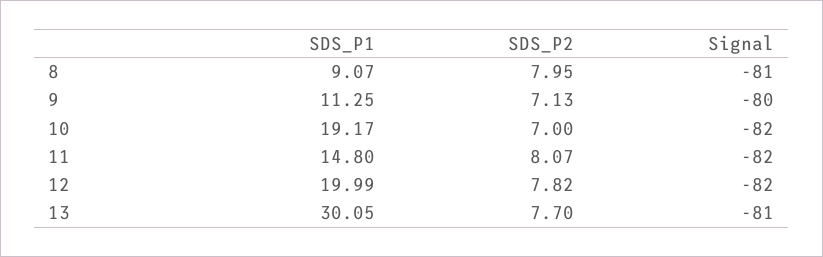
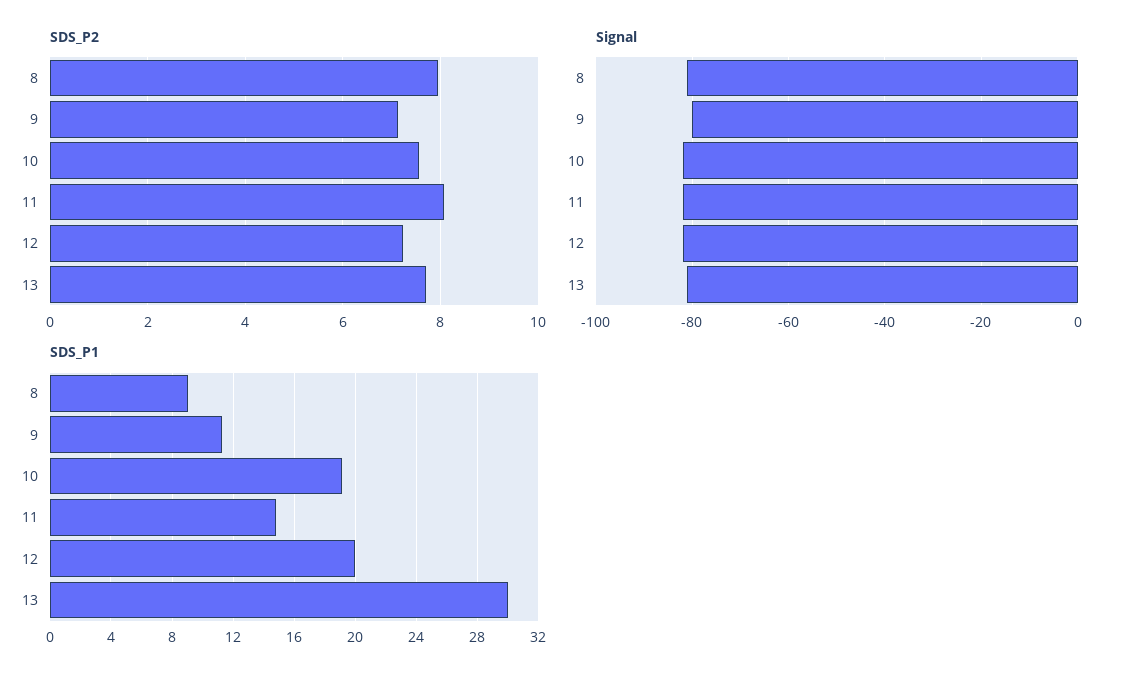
  {
    "SDS_P1": {
      "8": 9.07,
      "9": 11.25,
      "10": 19.17,
      "11": 14.8,
      "12": 19.99,
      "13": 30.05
    },
    "SDS_P2": {
      "8": 7.95,
      "9": 7.13,
-     "10": 7,
+     "10": 7.6,
      "11": 8.07,
-     "12": 7.82,
+     "12": 7.2,
      "13": 7.7
    },
    "Signal": {
      "8": -81,
      "9": -80,
      "10": -82,
      "11": -82,
      "12": -82,
      "13": -81
    }
  }

